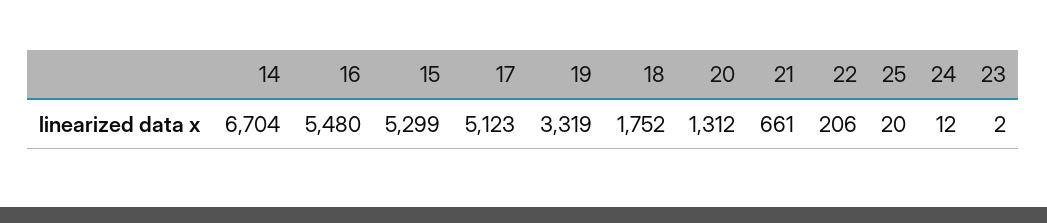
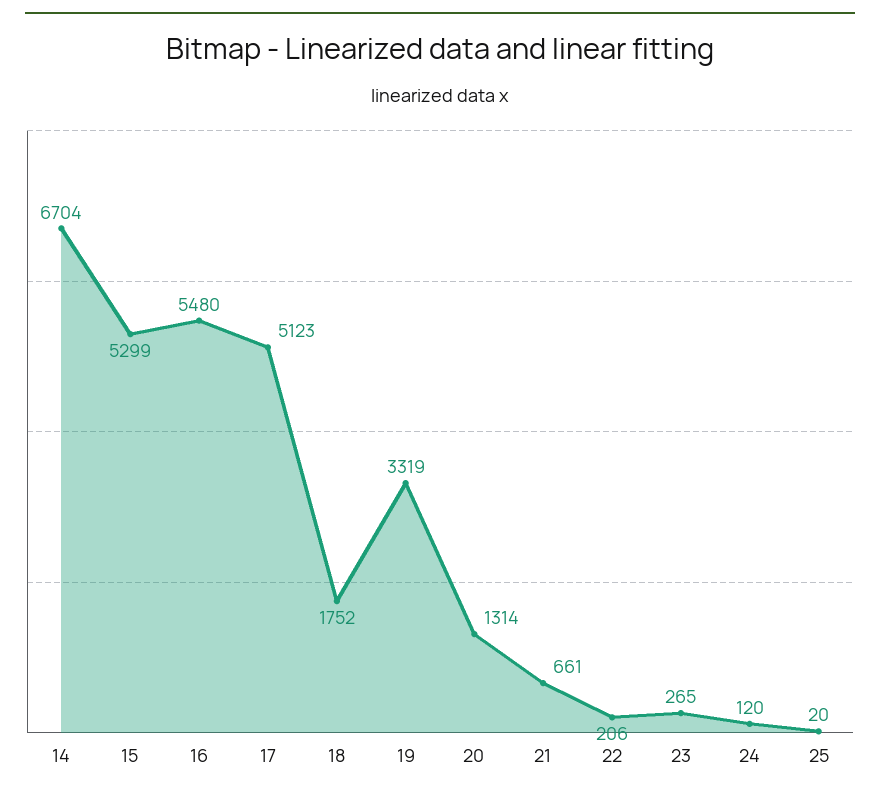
  {
    "14": 6704,
    "16": 5480,
    "15": 5299,
    "17": 5123,
    "19": 3319,
    "18": 1752,
-   "20": 1312,
+   "20": 1314,
    "21": 661,
    "22": 206,
    "25": 20,
-   "24": 12,
+   "24": 120,
-   "23": 2
+   "23": 265
  }

